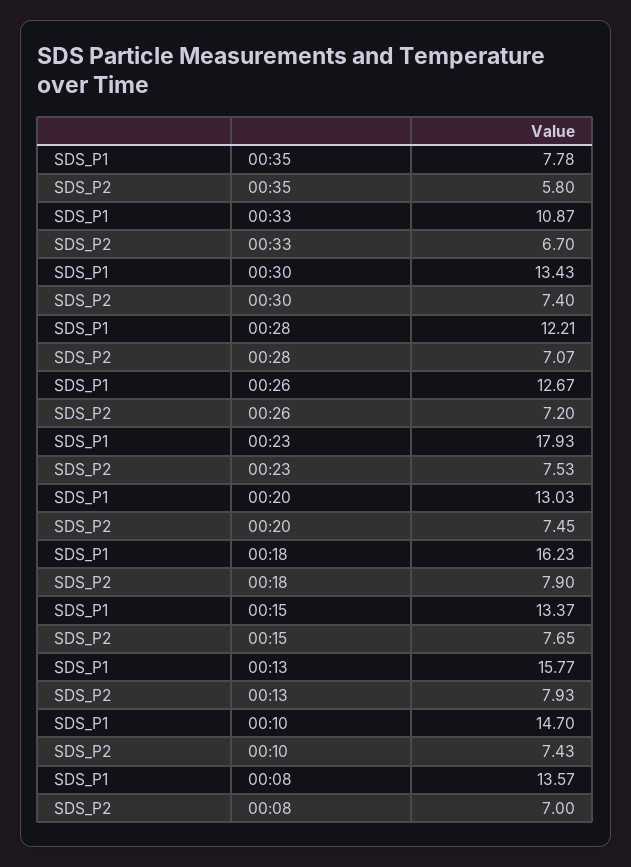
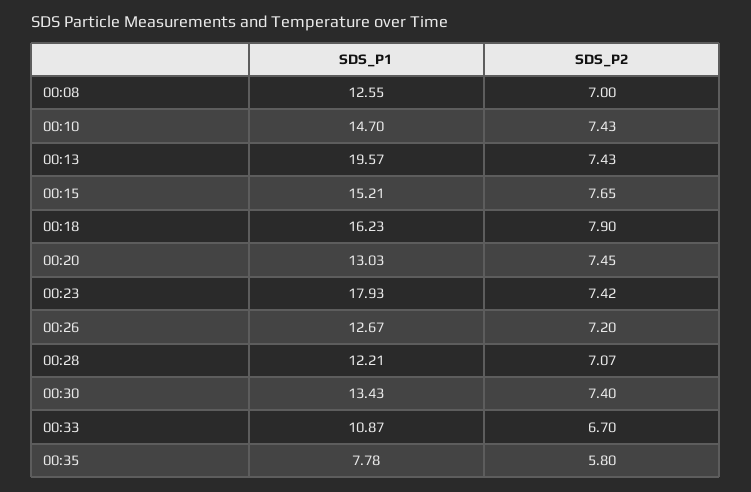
  {
    "SDS_P1": {
      "00:35": 7.78,
      "00:33": 10.87,
      "00:30": 13.43,
      "00:28": 12.21,
      "00:26": 12.67,
      "00:23": 17.93,
      "00:20": 13.03,
      "00:18": 16.23,
-     "00:15": 13.37,
+     "00:15": 15.21,
-     "00:13": 15.77,
+     "00:13": 19.57,
      "00:10": 14.7,
-     "00:08": 13.57
+     "00:08": 12.55
    },
    "SDS_P2": {
      "00:35": 5.8,
      "00:33": 6.7,
      "00:30": 7.4,
      "00:28": 7.07,
      "00:26": 7.2,
-     "00:23": 7.53,
+     "00:23": 7.42,
      "00:20": 7.45,
      "00:18": 7.9,
      "00:15": 7.65,
-     "00:13": 7.93,
+     "00:13": 7.43,
      "00:10": 7.43,
      "00:08": 7
    }
  }

